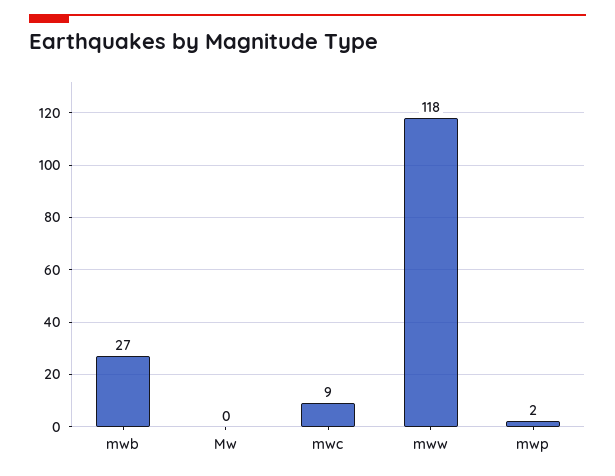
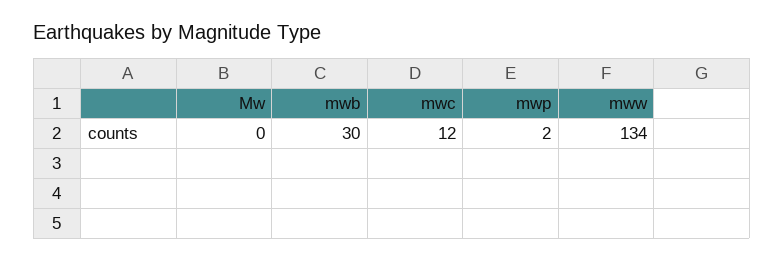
  {
-   "mwb": 27,
+   "mwb": 30,
    "Mw": 0,
-   "mwc": 9,
+   "mwc": 12,
-   "mww": 118,
+   "mww": 134,
    "mwp": 2
  }

